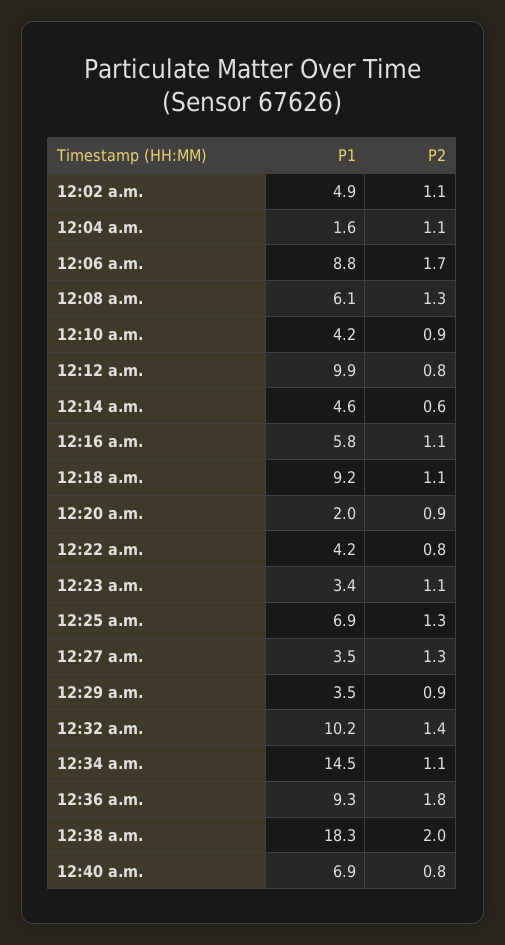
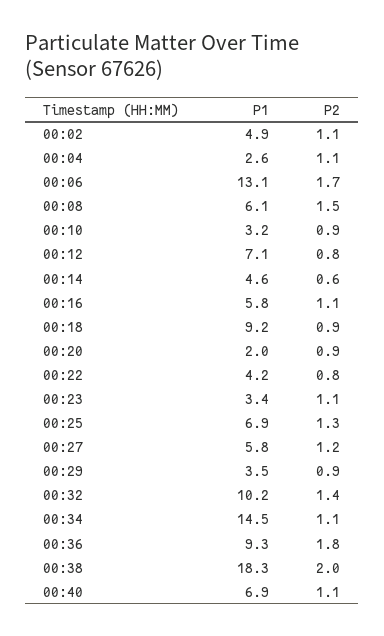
  {
    "P1": {
      "12:02 a.m.": 4.9,
-     "12:04 a.m.": 1.6,
+     "12:04 a.m.": 2.6,
-     "12:06 a.m.": 8.8,
+     "12:06 a.m.": 13.1,
      "12:08 a.m.": 6.1,
-     "12:10 a.m.": 4.2,
+     "12:10 a.m.": 3.2,
-     "12:12 a.m.": 9.9,
+     "12:12 a.m.": 7.1,
      "12:14 a.m.": 4.6,
      "12:16 a.m.": 5.8,
      "12:18 a.m.": 9.2,
      "12:20 a.m.": 2,
      "12:22 a.m.": 4.2,
      "12:23 a.m.": 3.4,
      "12:25 a.m.": 6.9,
-     "12:27 a.m.": 3.5,
+     "12:27 a.m.": 5.8,
      "12:29 a.m.": 3.5,
      "12:32 a.m.": 10.2,
      "12:34 a.m.": 14.5,
      "12:36 a.m.": 9.3,
      "12:38 a.m.": 18.3,
      "12:40 a.m.": 6.9
    },
    "P2": {
      "12:02 a.m.": 1.1,
      "12:04 a.m.": 1.1,
      "12:06 a.m.": 1.7,
-     "12:08 a.m.": 1.3,
+     "12:08 a.m.": 1.5,
      "12:10 a.m.": 0.9,
      "12:12 a.m.": 0.8,
      "12:14 a.m.": 0.6,
      "12:16 a.m.": 1.1,
-     "12:18 a.m.": 1.1,
+     "12:18 a.m.": 0.9,
      "12:20 a.m.": 0.9,
      "12:22 a.m.": 0.8,
      "12:23 a.m.": 1.1,
      "12:25 a.m.": 1.3,
-     "12:27 a.m.": 1.3,
+     "12:27 a.m.": 1.2,
      "12:29 a.m.": 0.9,
      "12:32 a.m.": 1.4,
      "12:34 a.m.": 1.1,
      "12:36 a.m.": 1.8,
      "12:38 a.m.": 2,
-     "12:40 a.m.": 0.8
+     "12:40 a.m.": 1.1
    }
  }

